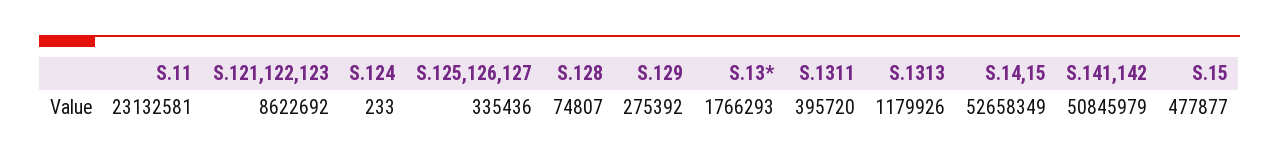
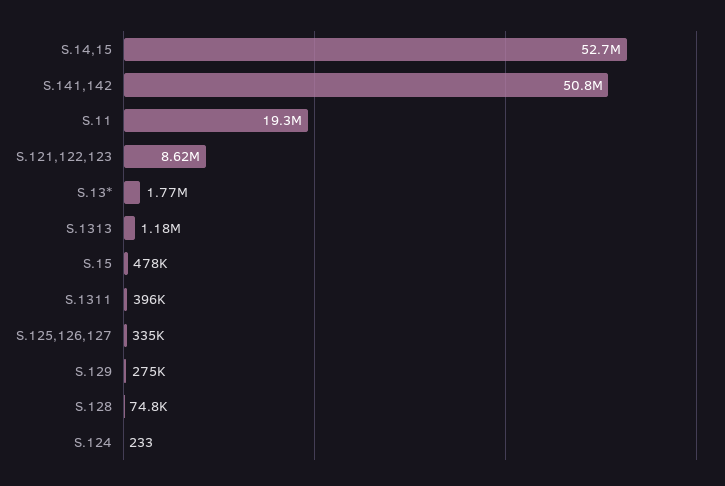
  {
-   "S.11": 23132581,
+   "S.11": 19300000,
    "S.121,122,123": 8622692,
    "S.124": 233,
    "S.125,126,127": 335436,
    "S.128": 74807,
    "S.129": 275392,
    "S.13*": 1766293,
    "S.1311": 395720,
    "S.1313": 1179926,
    "S.14,15": 52658349,
    "S.141,142": 50845979,
    "S.15": 477877
  }

